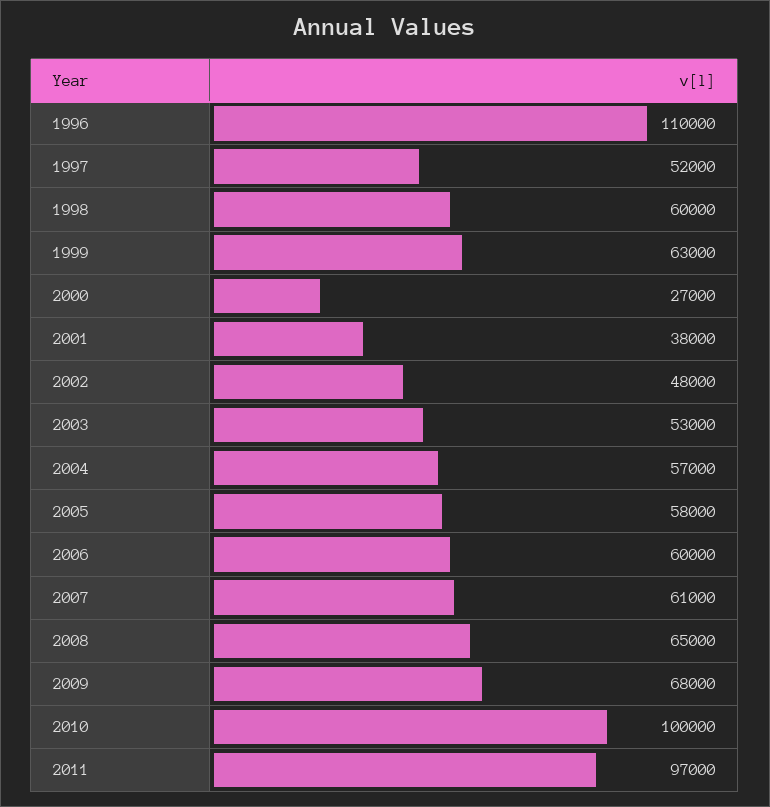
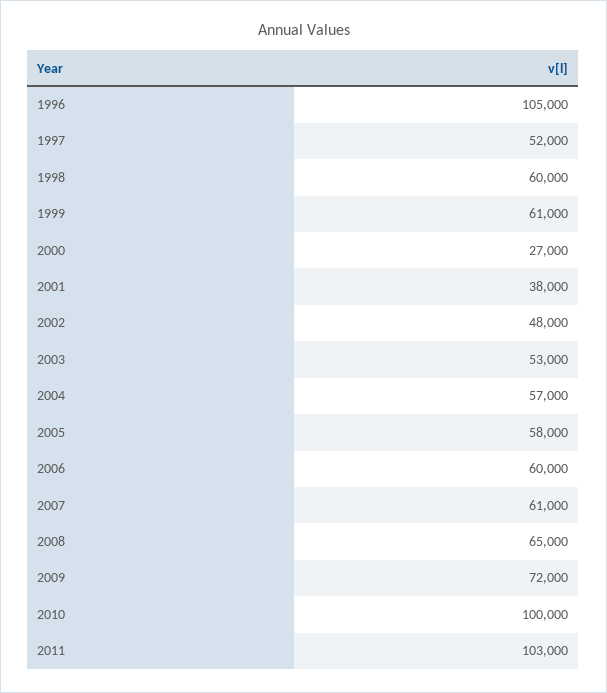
  {
-   "1996": 110000,
+   "1996": 105000,
    "1997": 52000,
    "1998": 60000,
-   "1999": 63000,
+   "1999": 61000,
    "2000": 27000,
    "2001": 38000,
    "2002": 48000,
    "2003": 53000,
    "2004": 57000,
    "2005": 58000,
    "2006": 60000,
    "2007": 61000,
    "2008": 65000,
-   "2009": 68000,
+   "2009": 72000,
    "2010": 100000,
-   "2011": 97000
+   "2011": 103000
  }

